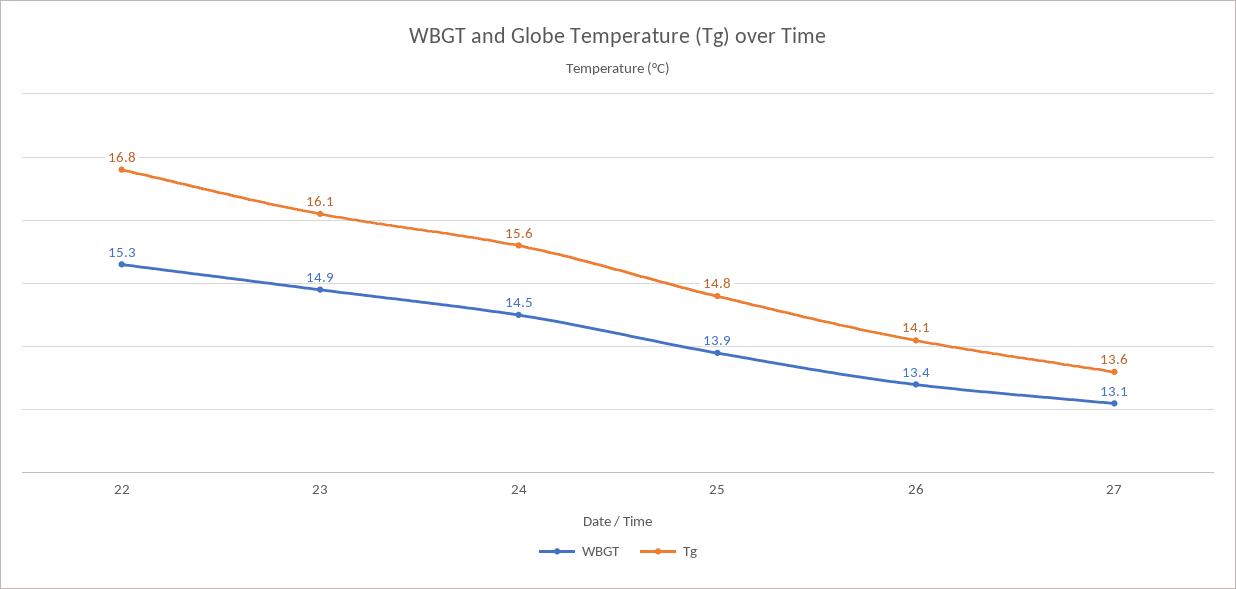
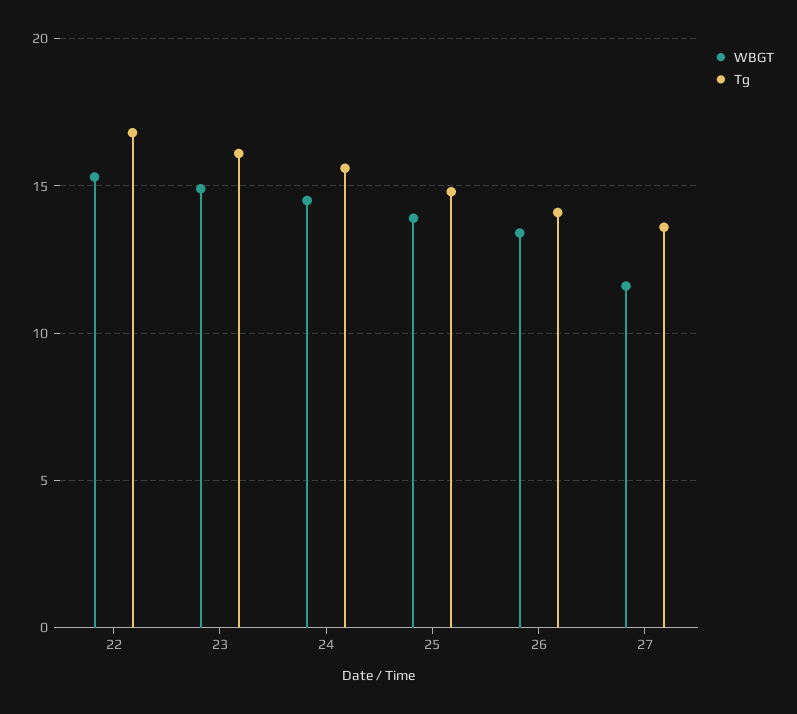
  {
    "WBGT": {
      "22": 15.3,
      "23": 14.9,
      "24": 14.5,
      "25": 13.9,
      "26": 13.4,
-     "27": 13.1
+     "27": 11.5
    },
    "Tg": {
      "22": 16.8,
      "23": 16.1,
      "24": 15.6,
      "25": 14.8,
      "26": 14.1,
      "27": 13.6
    }
  }

